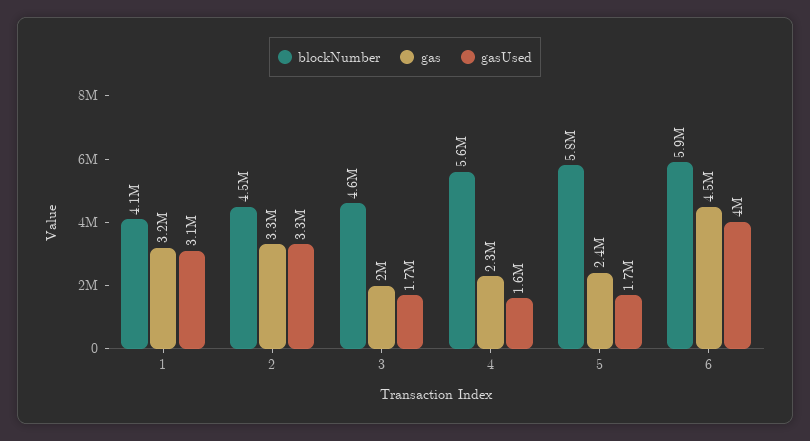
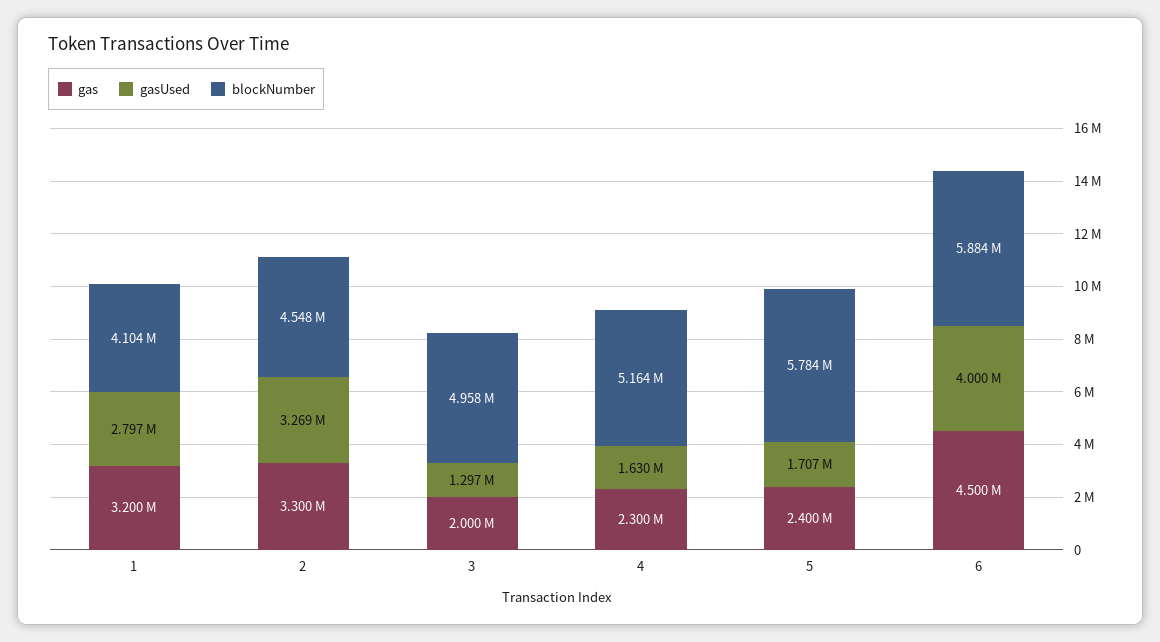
  {
    "blockNumber": {
      "1": 4104000,
      "2": 4548000,
-     "3": 4600000,
+     "3": 4958000,
-     "4": 5600000,
+     "4": 5164000,
      "5": 5784000,
      "6": 5884000
    },
    "gas": {
      "1": 3200000,
      "2": 3300000,
      "3": 2000000,
      "4": 2300000,
      "5": 2400000,
      "6": 4500000
    },
    "gasUsed": {
-     "1": 3100000,
+     "1": 2797000,
      "2": 3269000,
-     "3": 1700000,
+     "3": 1297000,
      "4": 1630000,
      "5": 1707000,
      "6": 4000000
    }
  }

